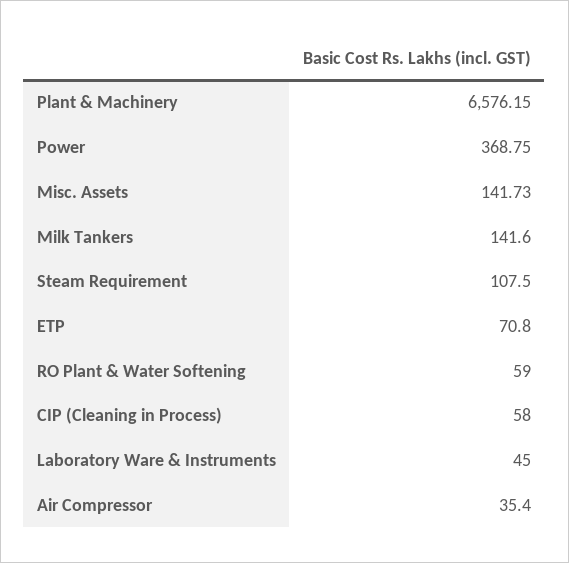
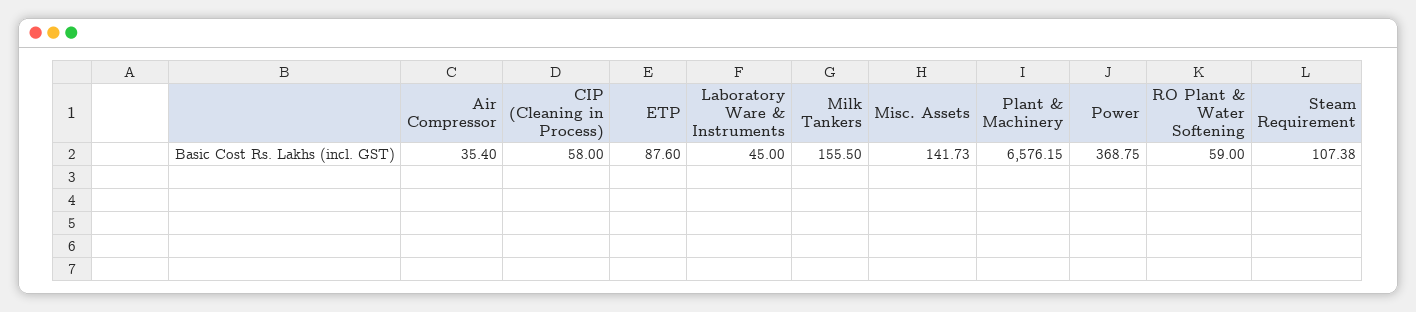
  {
    "Plant & Machinery": 6576.15,
    "Power": 368.75,
    "Misc. Assets": 141.73,
-   "Milk Tankers": 141.6,
+   "Milk Tankers": 155.5,
-   "Steam Requirement": 107.5,
+   "Steam Requirement": 107.38,
-   "ETP": 70.8,
+   "ETP": 87.6,
    "RO Plant & Water Softening": 59,
    "CIP (Cleaning in Process)": 58,
    "Laboratory Ware & Instruments": 45,
    "Air Compressor": 35.4
  }

